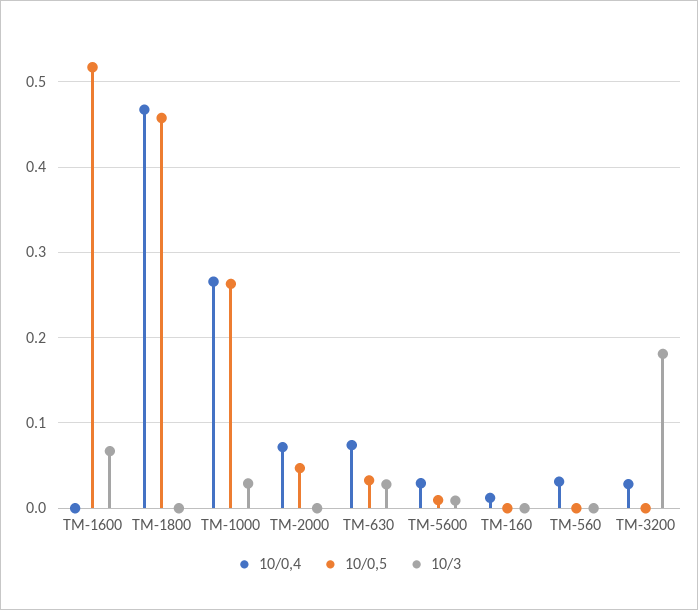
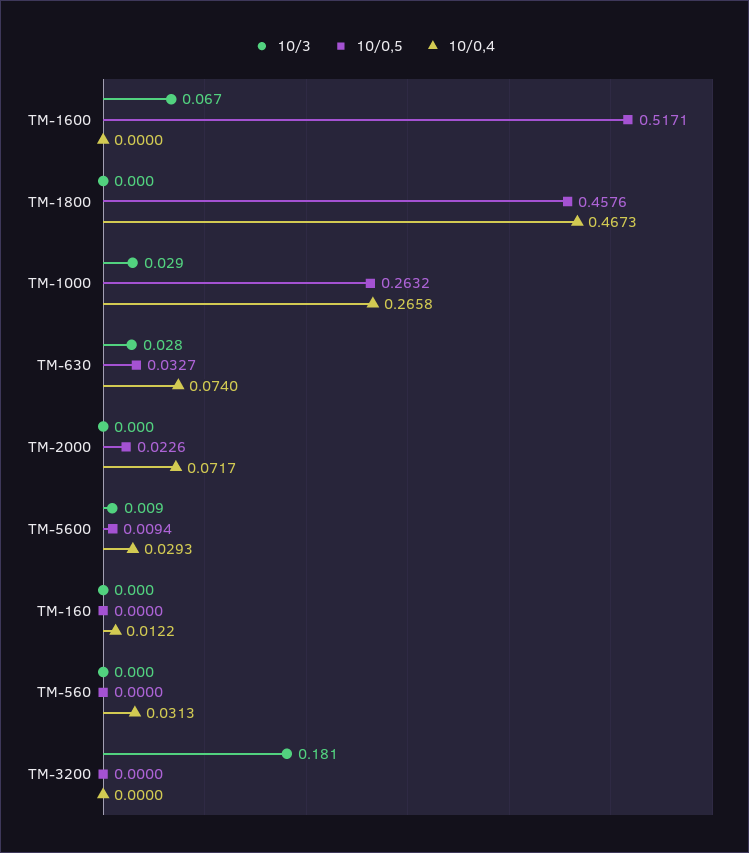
  {
    "10/0,4": {
      "ТМ-1600": 0,
      "ТМ-1800": 0.4673,
      "ТМ-1000": 0.2658,
      "ТМ-2000": 0.0717,
      "ТМ-630": 0.074,
      "ТМ-5600": 0.0293,
      "ТМ-160": 0.0122,
      "ТМ-560": 0.0313,
-     "ТМ-3200": 0.03
+     "ТМ-3200": 0
    },
    "10/0,5": {
      "ТМ-1600": 0.5171,
      "ТМ-1800": 0.4576,
      "ТМ-1000": 0.2632,
-     "ТМ-2000": 0.05,
+     "ТМ-2000": 0.0226,
      "ТМ-630": 0.0327,
      "ТМ-5600": 0.0094,
      "ТМ-160": 0,
      "ТМ-560": 0,
      "ТМ-3200": 0
    },
    "10/3": {
      "ТМ-1600": 0.067,
      "ТМ-1800": 0,
      "ТМ-1000": 0.029,
      "ТМ-2000": 0,
      "ТМ-630": 0.028,
      "ТМ-5600": 0.009,
      "ТМ-160": 0,
      "ТМ-560": 0,
      "ТМ-3200": 0.181
    }
  }

